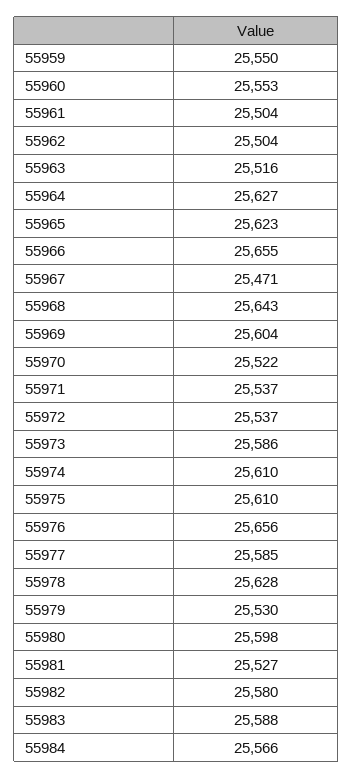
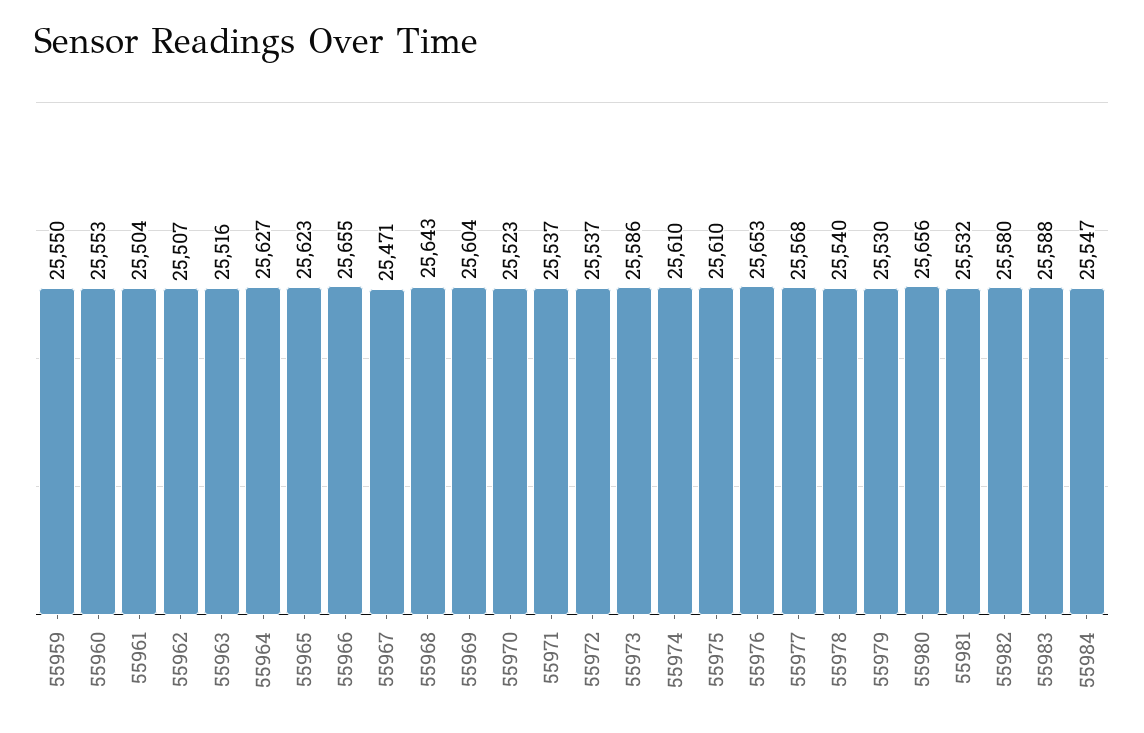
  {
    "55959": 25550,
    "55960": 25553,
    "55961": 25504,
-   "55962": 25504,
+   "55962": 25507,
    "55963": 25516,
    "55964": 25627,
    "55965": 25623,
    "55966": 25655,
    "55967": 25471,
    "55968": 25643,
    "55969": 25604,
-   "55970": 25522,
+   "55970": 25523,
    "55971": 25537,
    "55972": 25537,
    "55973": 25586,
    "55974": 25610,
    "55975": 25610,
-   "55976": 25656,
+   "55976": 25653,
-   "55977": 25585,
+   "55977": 25568,
-   "55978": 25628,
+   "55978": 25540,
    "55979": 25530,
-   "55980": 25598,
+   "55980": 25656,
-   "55981": 25527,
+   "55981": 25532,
    "55982": 25580,
    "55983": 25588,
-   "55984": 25566
+   "55984": 25547
  }

